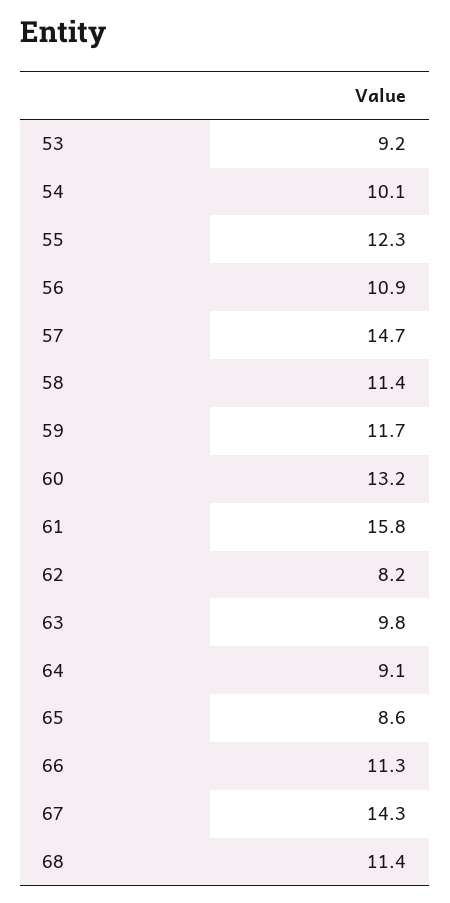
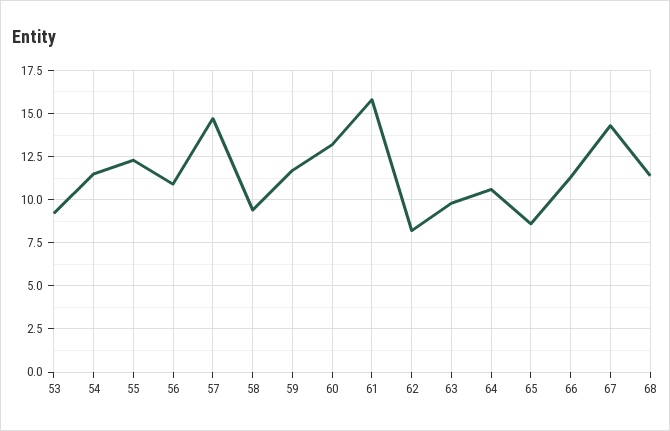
  {
    "53": 9.2,
-   "54": 10.1,
+   "54": 11.5,
    "55": 12.3,
    "56": 10.9,
    "57": 14.7,
-   "58": 11.4,
+   "58": 9.5,
    "59": 11.7,
    "60": 13.2,
    "61": 15.8,
    "62": 8.2,
    "63": 9.8,
-   "64": 9.1,
+   "64": 10.5,
    "65": 8.6,
    "66": 11.3,
    "67": 14.3,
    "68": 11.4
  }

